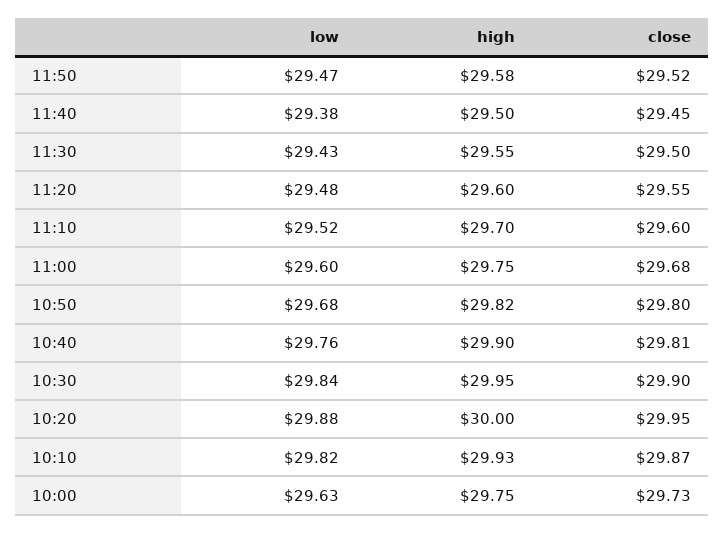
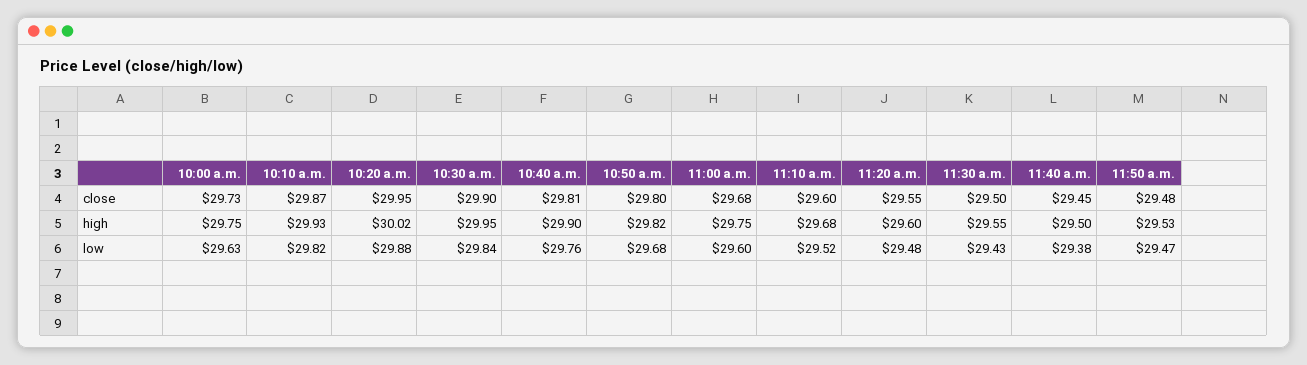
  {
    "low": {
      "11:50": 29.47,
      "11:40": 29.38,
      "11:30": 29.43,
      "11:20": 29.48,
      "11:10": 29.52,
      "11:00": 29.6,
      "10:50": 29.68,
      "10:40": 29.76,
      "10:30": 29.84,
      "10:20": 29.88,
      "10:10": 29.82,
      "10:00": 29.63
    },
    "high": {
-     "11:50": 29.58,
+     "11:50": 29.53,
      "11:40": 29.5,
      "11:30": 29.55,
      "11:20": 29.6,
-     "11:10": 29.7,
+     "11:10": 29.68,
      "11:00": 29.75,
      "10:50": 29.82,
      "10:40": 29.9,
      "10:30": 29.95,
-     "10:20": 30,
+     "10:20": 30.02,
      "10:10": 29.93,
      "10:00": 29.75
    },
    "close": {
-     "11:50": 29.52,
+     "11:50": 29.48,
      "11:40": 29.45,
      "11:30": 29.5,
      "11:20": 29.55,
      "11:10": 29.6,
      "11:00": 29.68,
      "10:50": 29.8,
      "10:40": 29.81,
      "10:30": 29.9,
      "10:20": 29.95,
      "10:10": 29.87,
      "10:00": 29.73
    }
  }

